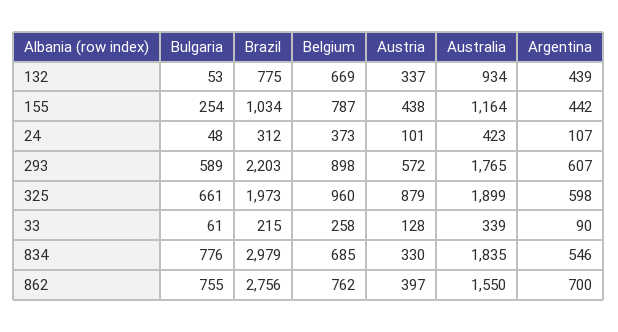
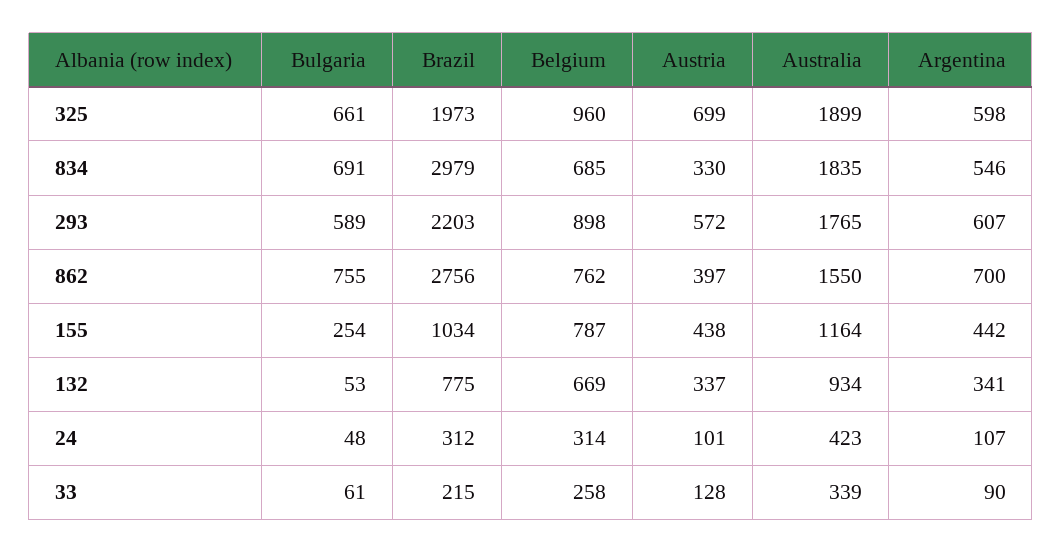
  {
    "Bulgaria": {
      "132": 53,
      "155": 254,
      "24": 48,
      "293": 589,
      "325": 661,
      "33": 61,
-     "834": 776,
+     "834": 691,
      "862": 755
    },
    "Brazil": {
      "132": 775,
      "155": 1034,
      "24": 312,
      "293": 2203,
      "325": 1973,
      "33": 215,
      "834": 2979,
      "862": 2756
    },
    "Belgium": {
      "132": 669,
      "155": 787,
-     "24": 373,
+     "24": 314,
      "293": 898,
      "325": 960,
      "33": 258,
      "834": 685,
      "862": 762
    },
    "Austria": {
      "132": 337,
      "155": 438,
      "24": 101,
      "293": 572,
-     "325": 879,
+     "325": 699,
      "33": 128,
      "834": 330,
      "862": 397
    },
    "Australia": {
      "132": 934,
      "155": 1164,
      "24": 423,
      "293": 1765,
      "325": 1899,
      "33": 339,
      "834": 1835,
      "862": 1550
    },
    "Argentina": {
-     "132": 439,
+     "132": 341,
      "155": 442,
      "24": 107,
      "293": 607,
      "325": 598,
      "33": 90,
      "834": 546,
      "862": 700
    }
  }

